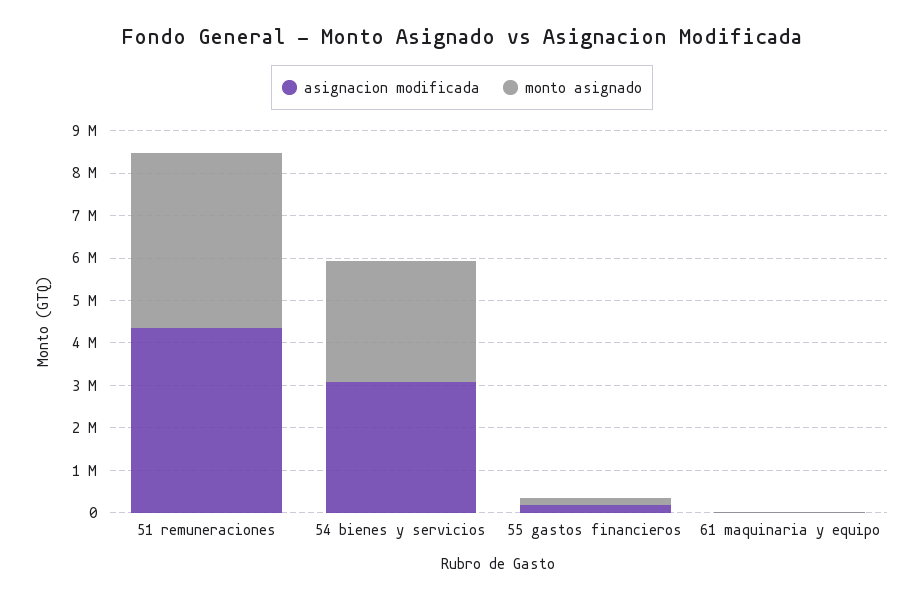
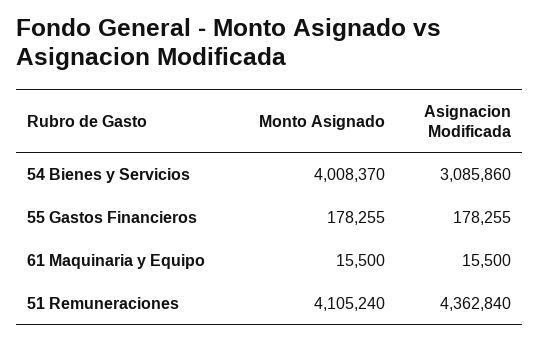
  {
    "asignacion modificada": {
      "51 remuneraciones": 4362840,
      "54 bienes y servicios": 3085860,
      "55 gastos financieros": 178255,
      "61 maquinaria y equipo": 15500
    },
    "monto asignado": {
      "51 remuneraciones": 4105240,
-     "54 bienes y servicios": 2800000,
+     "54 bienes y servicios": 4008370,
      "55 gastos financieros": 178255,
      "61 maquinaria y equipo": 15500
    }
  }

